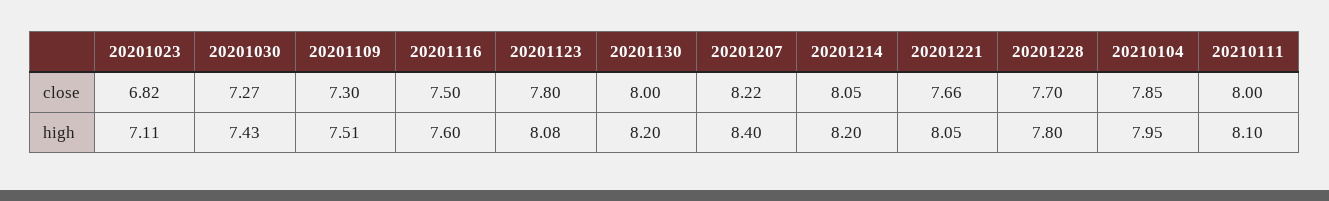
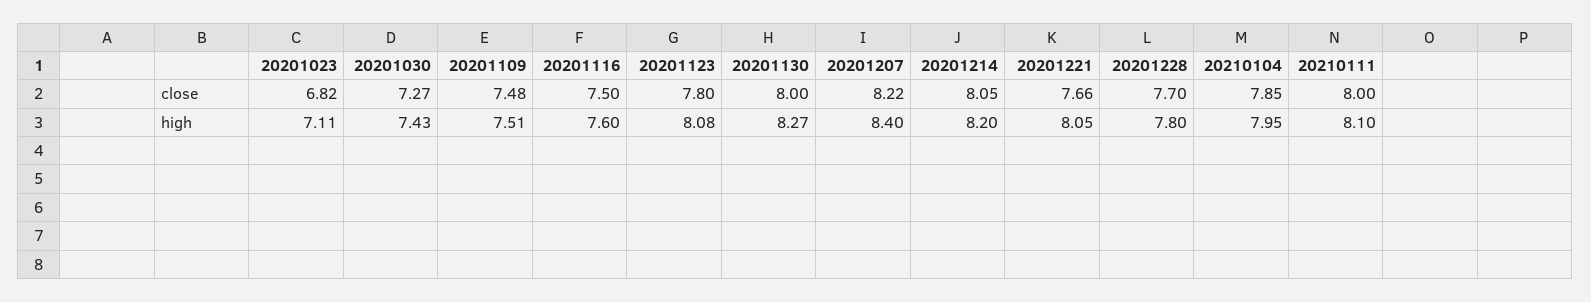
  {
    "20201023": {
      "close": 6.82,
      "high": 7.11
    },
    "20201030": {
      "close": 7.27,
      "high": 7.43
    },
    "20201109": {
-     "close": 7.3,
+     "close": 7.48,
      "high": 7.51
    },
    "20201116": {
      "close": 7.5,
      "high": 7.6
    },
    "20201123": {
      "close": 7.8,
      "high": 8.08
    },
    "20201130": {
      "close": 8,
-     "high": 8.2
+     "high": 8.27
    },
    "20201207": {
      "close": 8.22,
      "high": 8.4
    },
    "20201214": {
      "close": 8.05,
      "high": 8.2
    },
    "20201221": {
      "close": 7.66,
      "high": 8.05
    },
    "20201228": {
      "close": 7.7,
      "high": 7.8
    },
    "20210104": {
      "close": 7.85,
      "high": 7.95
    },
    "20210111": {
      "close": 8,
      "high": 8.1
    }
  }

